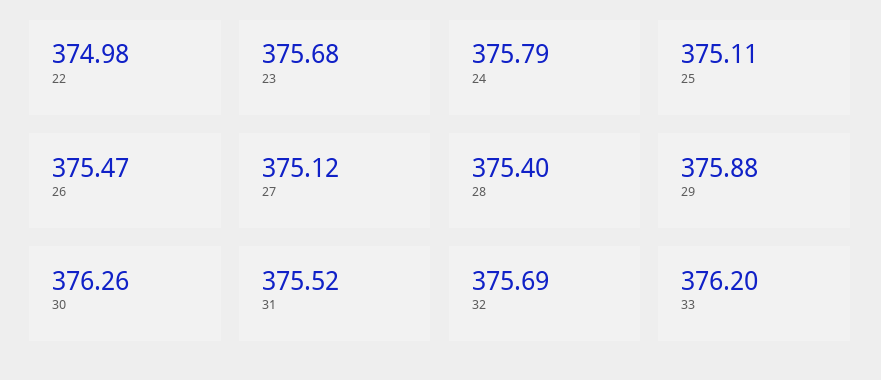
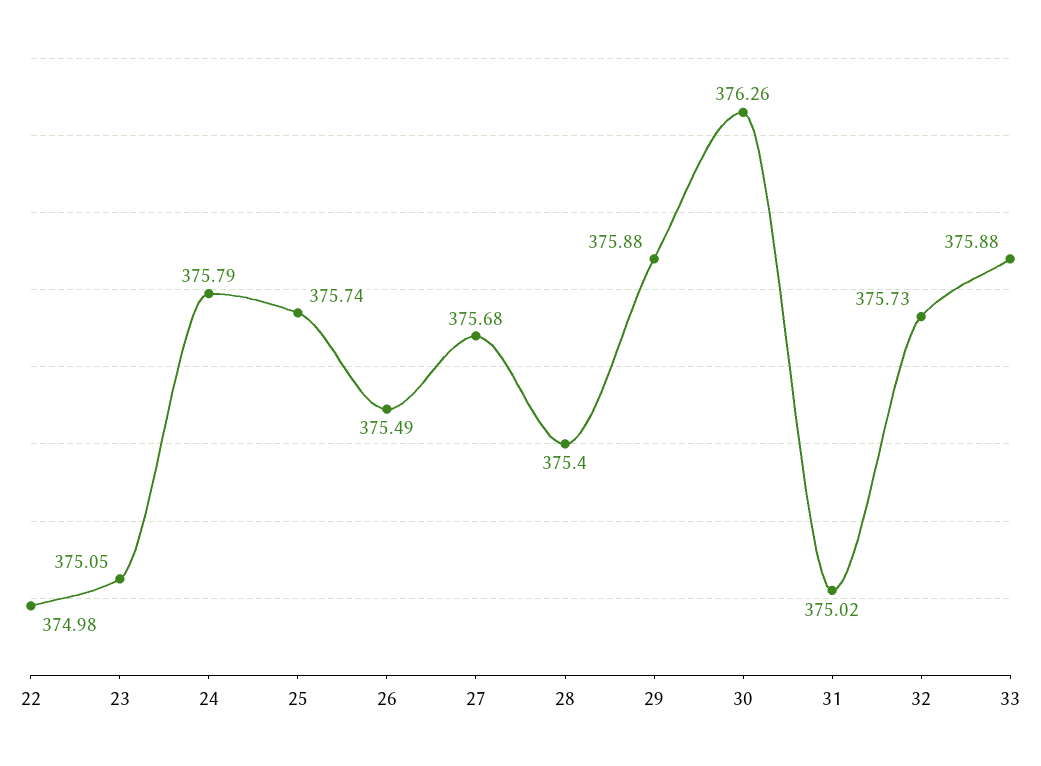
  {
    "22": 374.98,
-   "23": 375.68,
+   "23": 375.05,
    "24": 375.79,
-   "25": 375.11,
+   "25": 375.74,
-   "26": 375.47,
+   "26": 375.49,
-   "27": 375.12,
+   "27": 375.68,
    "28": 375.4,
    "29": 375.88,
    "30": 376.26,
-   "31": 375.52,
+   "31": 375.02,
-   "32": 375.69,
+   "32": 375.73,
-   "33": 376.2
+   "33": 375.88
  }

